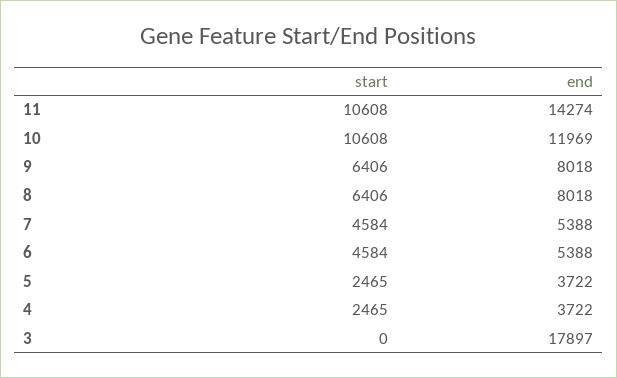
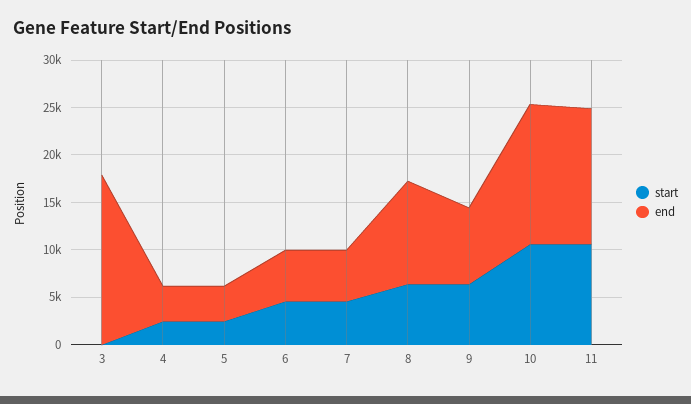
  {
    "start": {
      "11": 10608,
      "10": 10608,
      "9": 6406,
      "8": 6406,
      "7": 4584,
      "6": 4584,
      "5": 2465,
      "4": 2465,
      "3": 0
    },
    "end": {
      "11": 14274,
-     "10": 11969,
+     "10": 15000,
      "9": 8018,
-     "8": 8018,
+     "8": 11000,
      "7": 5388,
      "6": 5388,
      "5": 3722,
      "4": 3722,
      "3": 17897
    }
  }

